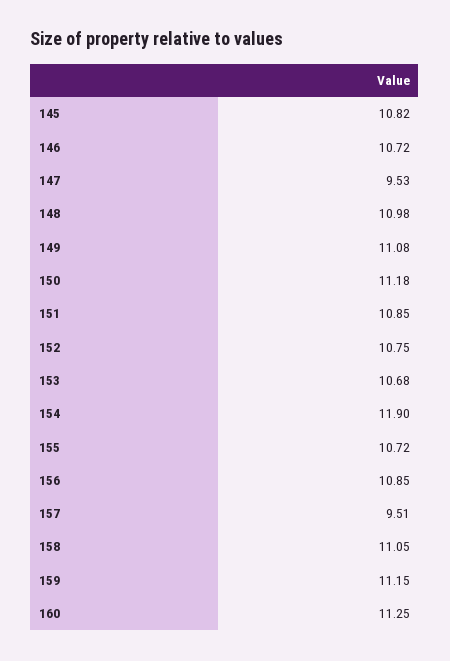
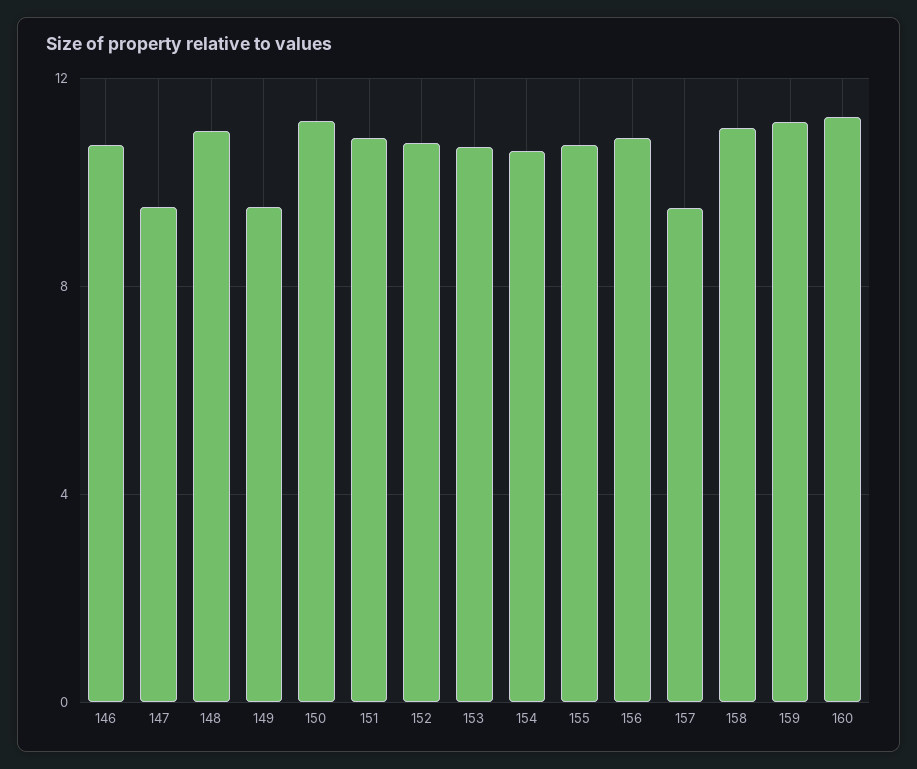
  {
-   "145": 10.82,
    "146": 10.72,
    "147": 9.53,
    "148": 10.98,
-   "149": 11.08,
+   "149": 9.5,
    "150": 11.18,
    "151": 10.85,
    "152": 10.75,
    "153": 10.68,
-   "154": 11.9,
+   "154": 10.5,
    "155": 10.72,
    "156": 10.85,
    "157": 9.51,
    "158": 11.05,
    "159": 11.15,
    "160": 11.25
  }

